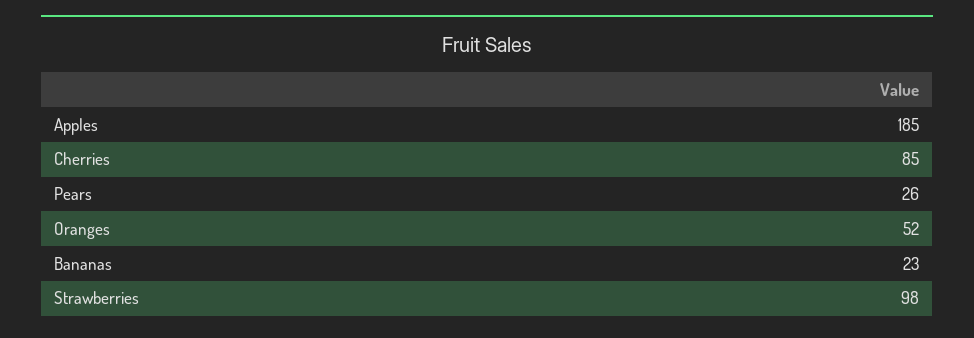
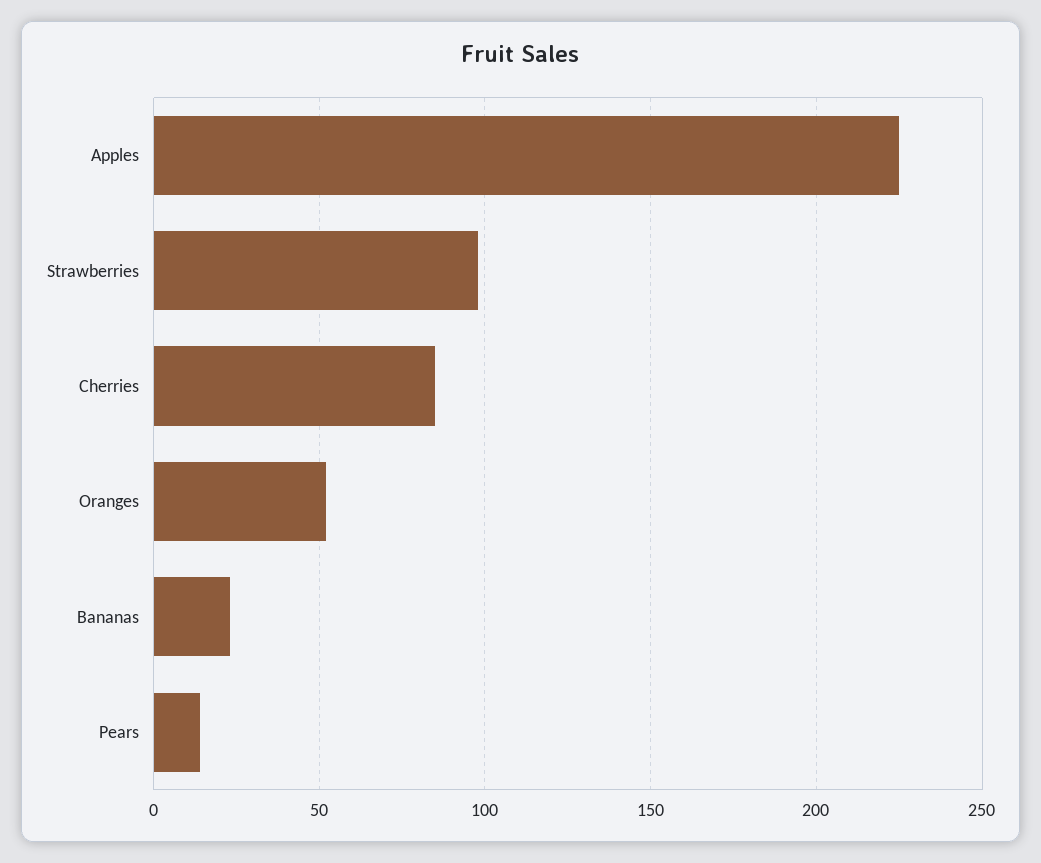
  {
-   "Apples": 185,
+   "Apples": 225,
    "Cherries": 85,
-   "Pears": 26,
+   "Pears": 15,
    "Oranges": 52,
    "Bananas": 23,
    "Strawberries": 98
  }

